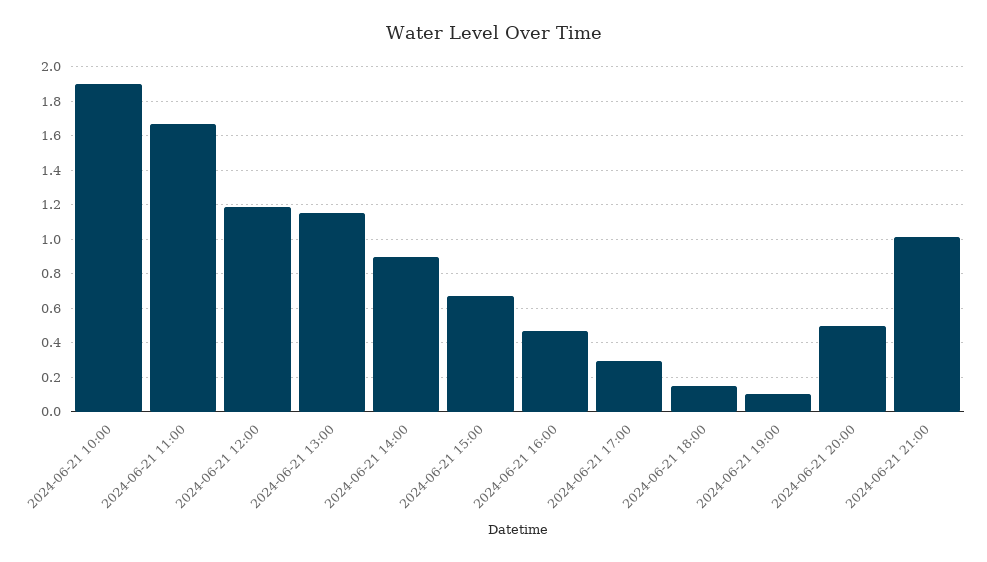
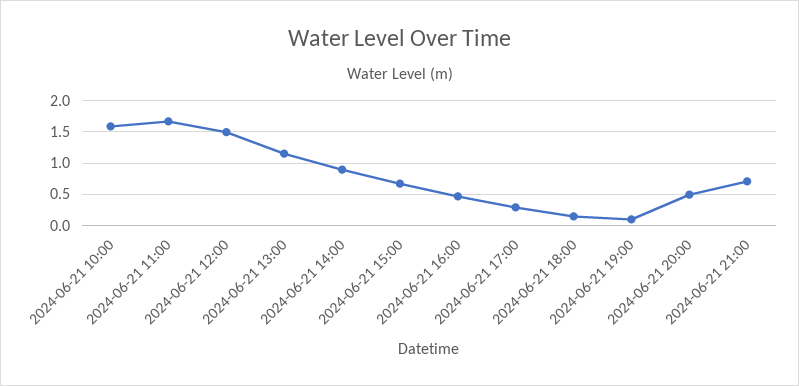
  {
-   "2024-06-21 10:00": 1.9,
+   "2024-06-21 10:00": 1.6,
    "2024-06-21 11:00": 1.65,
-   "2024-06-21 12:00": 1.2,
+   "2024-06-21 12:00": 1.5,
    "2024-06-21 13:00": 1.15,
    "2024-06-21 14:00": 0.9,
    "2024-06-21 15:00": 0.65,
    "2024-06-21 16:00": 0.45,
    "2024-06-21 17:00": 0.3,
    "2024-06-21 18:00": 0.15,
    "2024-06-21 19:00": 0.1,
    "2024-06-21 20:00": 0.5,
-   "2024-06-21 21:00": 1
+   "2024-06-21 21:00": 0.7
  }

